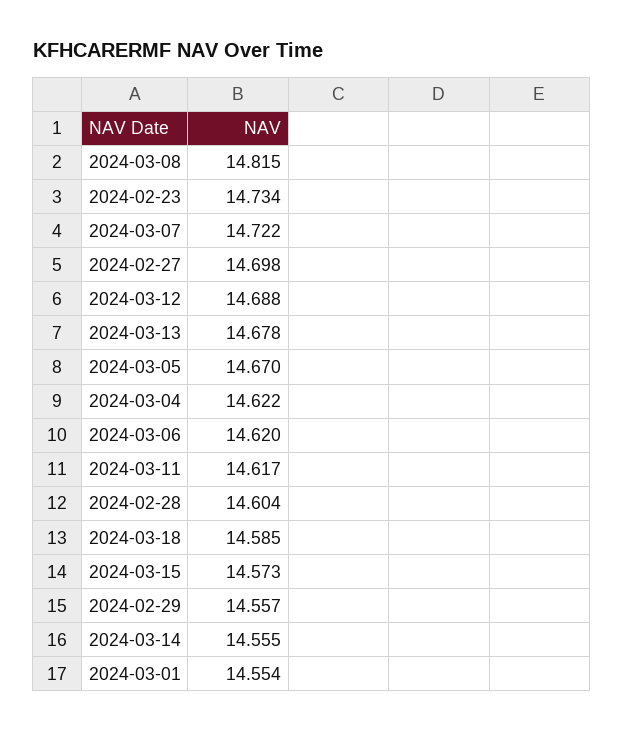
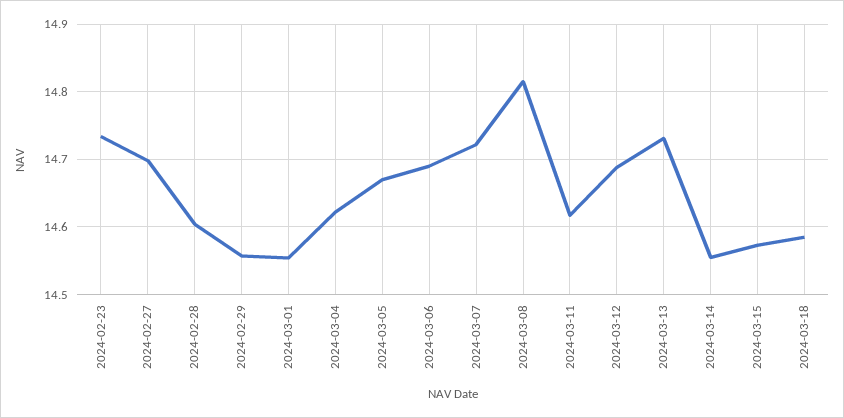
  {
    "2024-03-08": 14.815,
    "2024-02-23": 14.734,
    "2024-03-07": 14.722,
    "2024-02-27": 14.698,
    "2024-03-12": 14.688,
-   "2024-03-13": 14.678,
+   "2024-03-13": 14.73,
    "2024-03-05": 14.67,
    "2024-03-04": 14.622,
-   "2024-03-06": 14.62,
+   "2024-03-06": 14.69,
    "2024-03-11": 14.617,
    "2024-02-28": 14.604,
    "2024-03-18": 14.585,
    "2024-03-15": 14.573,
    "2024-02-29": 14.557,
    "2024-03-14": 14.555,
    "2024-03-01": 14.554
  }

